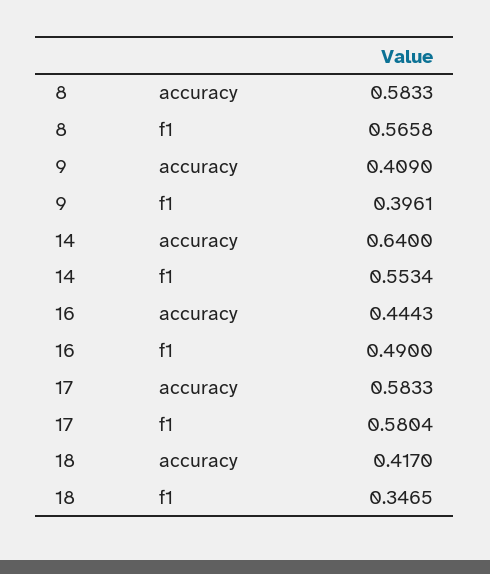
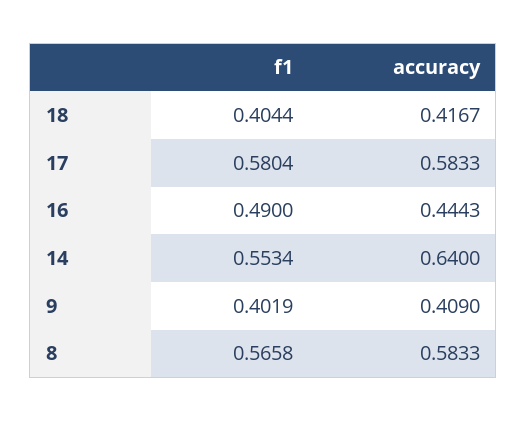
  {
    "8": {
      "accuracy": 0.5833,
      "f1": 0.5658
    },
    "9": {
      "accuracy": 0.409,
-     "f1": 0.3961
+     "f1": 0.4019
    },
    "14": {
      "accuracy": 0.64,
      "f1": 0.5534
    },
    "16": {
      "accuracy": 0.4443,
      "f1": 0.49
    },
    "17": {
      "accuracy": 0.5833,
      "f1": 0.5804
    },
    "18": {
-     "accuracy": 0.417,
+     "accuracy": 0.4167,
-     "f1": 0.3465
+     "f1": 0.4044
    }
  }

